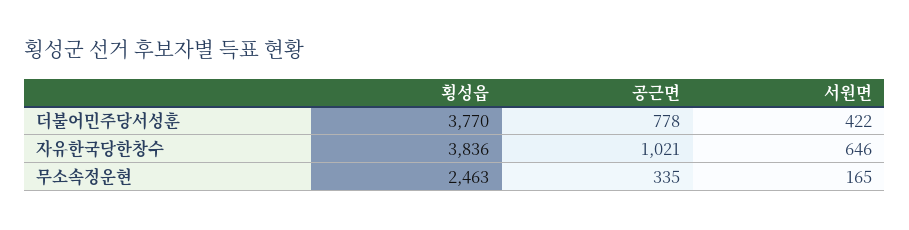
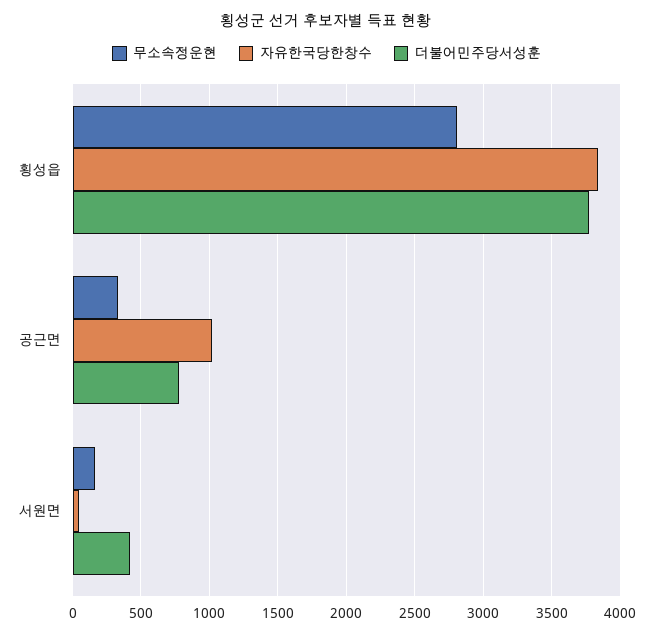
  {
    "더불어민주당서성훈": {
      "횡성읍": 3770,
      "공근면": 778,
      "서원면": 422
    },
    "자유한국당한창수": {
      "횡성읍": 3836,
      "공근면": 1021,
-     "서원면": 646
+     "서원면": 50
    },
    "무소속정운현": {
-     "횡성읍": 2463,
+     "횡성읍": 2800,
      "공근면": 335,
      "서원면": 165
    }
  }

